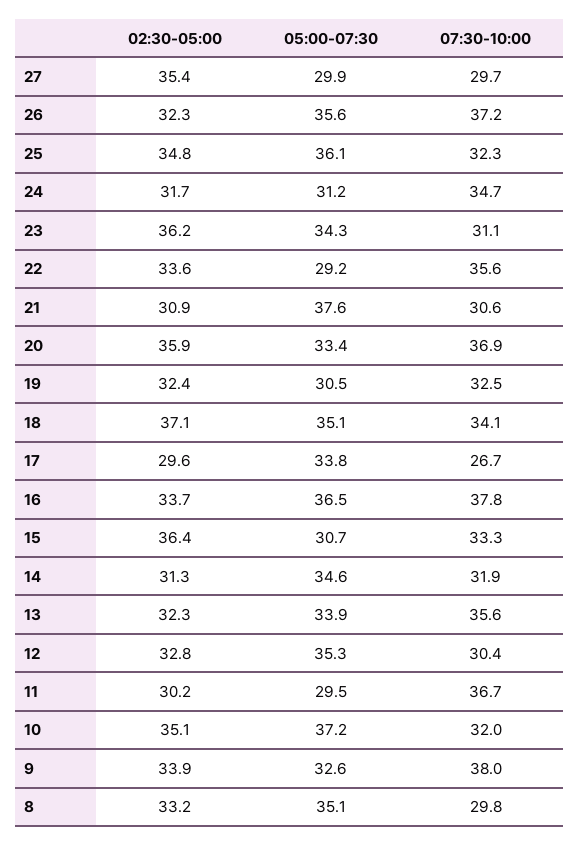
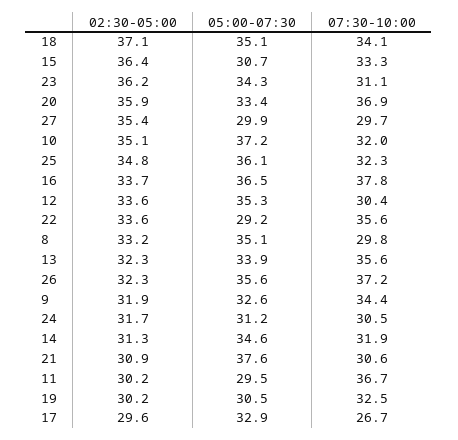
  {
    "02:30-05:00": {
      "27": 35.4,
      "26": 32.3,
      "25": 34.8,
      "24": 31.7,
      "23": 36.2,
      "22": 33.6,
      "21": 30.9,
      "20": 35.9,
-     "19": 32.4,
+     "19": 30.2,
      "18": 37.1,
      "17": 29.6,
      "16": 33.7,
      "15": 36.4,
      "14": 31.3,
      "13": 32.3,
-     "12": 32.8,
+     "12": 33.6,
      "11": 30.2,
      "10": 35.1,
-     "9": 33.9,
+     "9": 31.9,
      "8": 33.2
    },
    "05:00-07:30": {
      "27": 29.9,
      "26": 35.6,
      "25": 36.1,
      "24": 31.2,
      "23": 34.3,
      "22": 29.2,
      "21": 37.6,
      "20": 33.4,
      "19": 30.5,
      "18": 35.1,
-     "17": 33.8,
+     "17": 32.9,
      "16": 36.5,
      "15": 30.7,
      "14": 34.6,
      "13": 33.9,
      "12": 35.3,
      "11": 29.5,
      "10": 37.2,
      "9": 32.6,
      "8": 35.1
    },
    "07:30-10:00": {
      "27": 29.7,
      "26": 37.2,
      "25": 32.3,
-     "24": 34.7,
+     "24": 30.5,
      "23": 31.1,
      "22": 35.6,
      "21": 30.6,
      "20": 36.9,
      "19": 32.5,
      "18": 34.1,
      "17": 26.7,
      "16": 37.8,
      "15": 33.3,
      "14": 31.9,
      "13": 35.6,
      "12": 30.4,
      "11": 36.7,
      "10": 32,
-     "9": 38,
+     "9": 34.4,
      "8": 29.8
    }
  }

